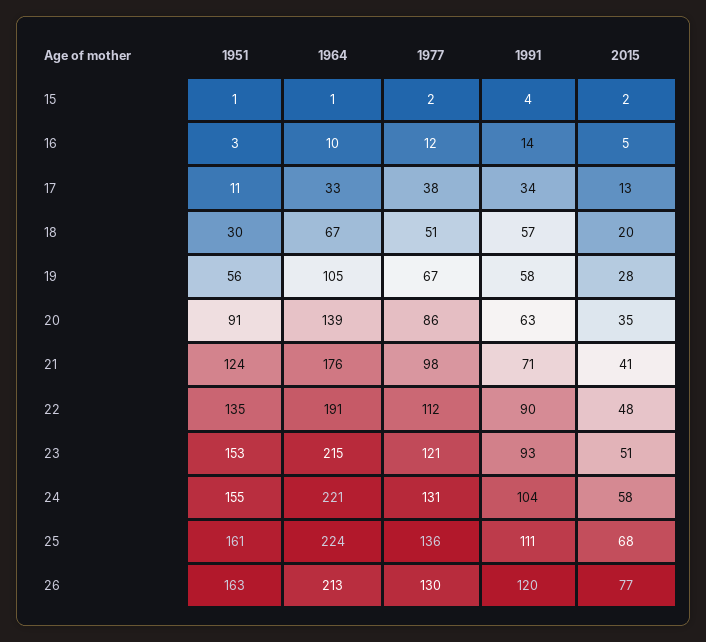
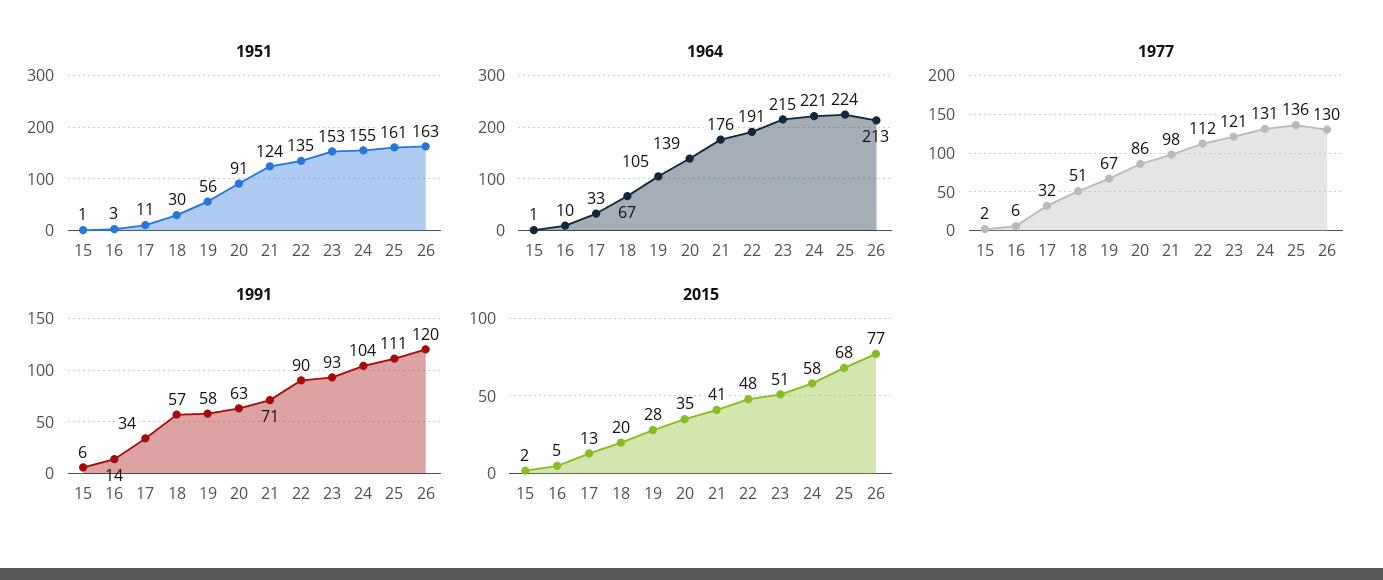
  {
    "1951": {
      "15": 1,
      "16": 3,
      "17": 11,
      "18": 30,
      "19": 56,
      "20": 91,
      "21": 124,
      "22": 135,
      "23": 153,
      "24": 155,
      "25": 161,
      "26": 163
    },
    "1964": {
      "15": 1,
      "16": 10,
      "17": 33,
      "18": 67,
      "19": 105,
      "20": 139,
      "21": 176,
      "22": 191,
      "23": 215,
      "24": 221,
      "25": 224,
      "26": 213
    },
    "1977": {
      "15": 2,
-     "16": 12,
+     "16": 6,
-     "17": 38,
+     "17": 32,
      "18": 51,
      "19": 67,
      "20": 86,
      "21": 98,
      "22": 112,
      "23": 121,
      "24": 131,
      "25": 136,
      "26": 130
    },
    "1991": {
-     "15": 4,
+     "15": 6,
      "16": 14,
      "17": 34,
      "18": 57,
      "19": 58,
      "20": 63,
      "21": 71,
      "22": 90,
      "23": 93,
      "24": 104,
      "25": 111,
      "26": 120
    },
    "2015": {
      "15": 2,
      "16": 5,
      "17": 13,
      "18": 20,
      "19": 28,
      "20": 35,
      "21": 41,
      "22": 48,
      "23": 51,
      "24": 58,
      "25": 68,
      "26": 77
    }
  }

